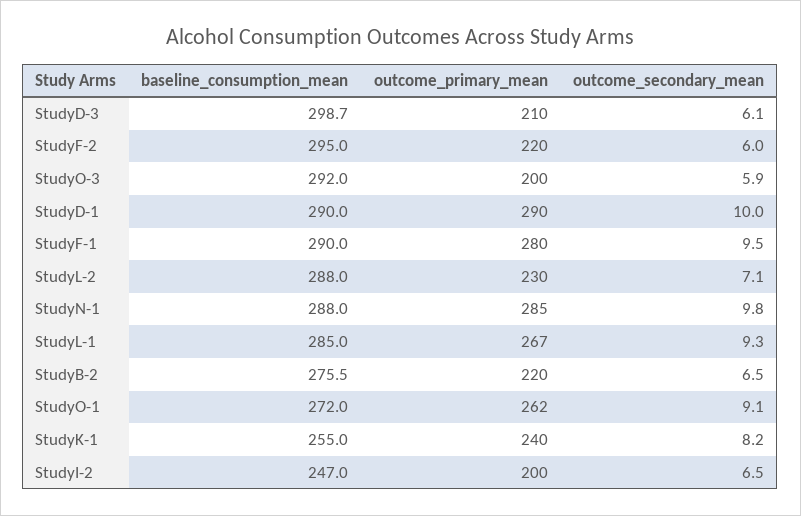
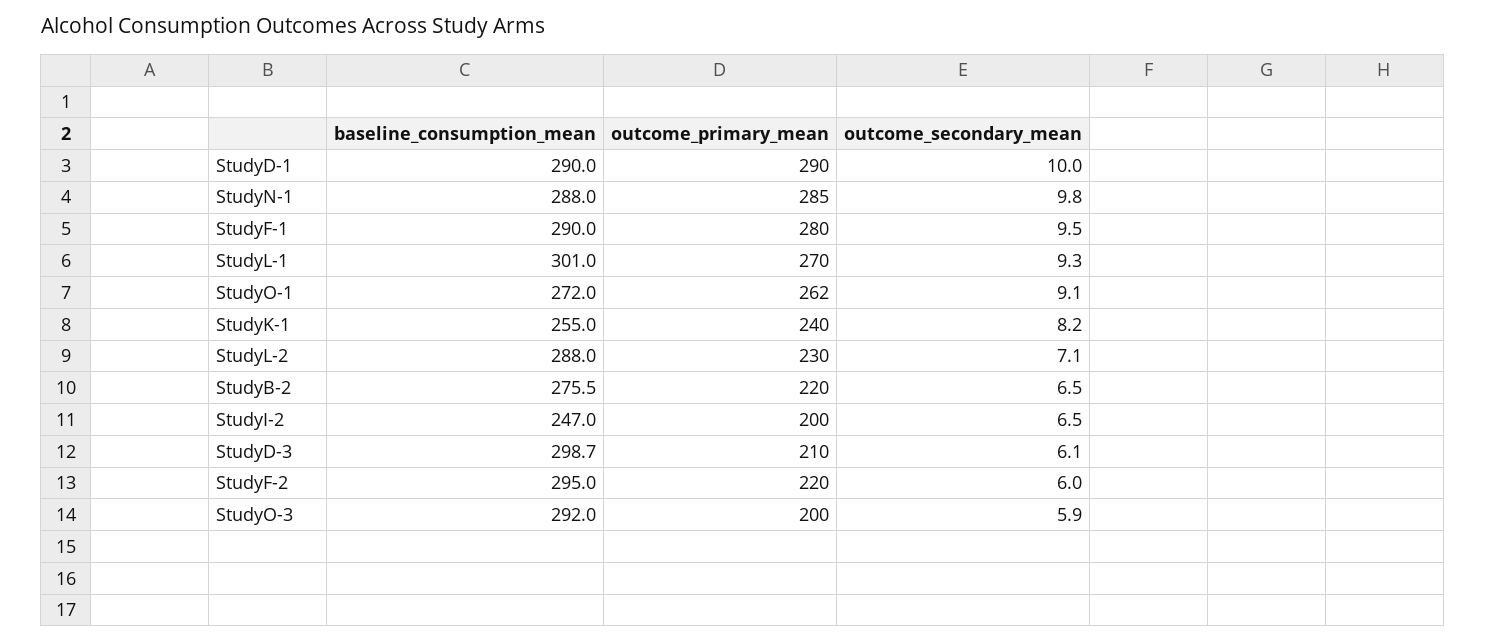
  {
    "baseline_consumption_mean": {
      "StudyD-3": 298.7,
      "StudyF-2": 295,
      "StudyO-3": 292,
      "StudyD-1": 290,
      "StudyF-1": 290,
      "StudyL-2": 288,
      "StudyN-1": 288,
-     "StudyL-1": 285,
+     "StudyL-1": 301,
      "StudyB-2": 275.5,
      "StudyO-1": 272,
      "StudyK-1": 255,
      "StudyI-2": 247
    },
    "outcome_primary_mean": {
      "StudyD-3": 210,
      "StudyF-2": 220,
      "StudyO-3": 200,
      "StudyD-1": 290,
      "StudyF-1": 280,
      "StudyL-2": 230,
      "StudyN-1": 285,
-     "StudyL-1": 267,
+     "StudyL-1": 270,
      "StudyB-2": 220,
      "StudyO-1": 262,
      "StudyK-1": 240,
      "StudyI-2": 200
    },
    "outcome_secondary_mean": {
      "StudyD-3": 6.1,
      "StudyF-2": 6,
      "StudyO-3": 5.9,
      "StudyD-1": 10,
      "StudyF-1": 9.5,
      "StudyL-2": 7.1,
      "StudyN-1": 9.8,
      "StudyL-1": 9.3,
      "StudyB-2": 6.5,
      "StudyO-1": 9.1,
      "StudyK-1": 8.2,
      "StudyI-2": 6.5
    }
  }

